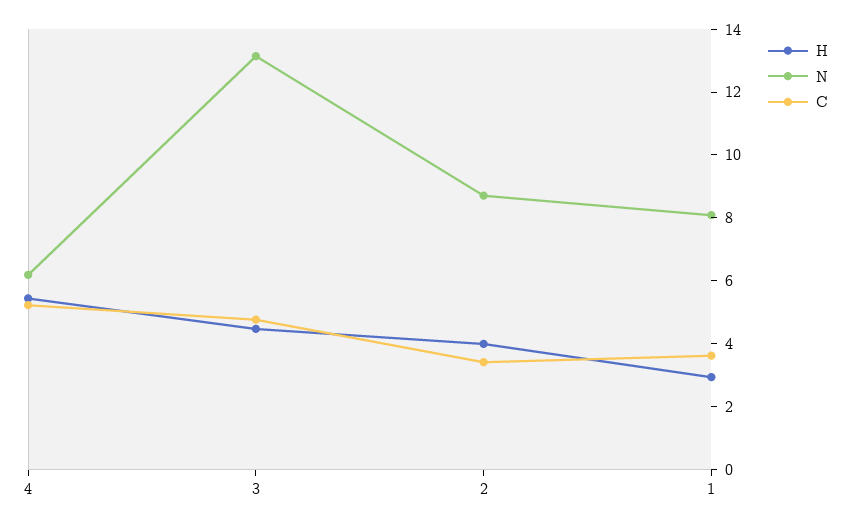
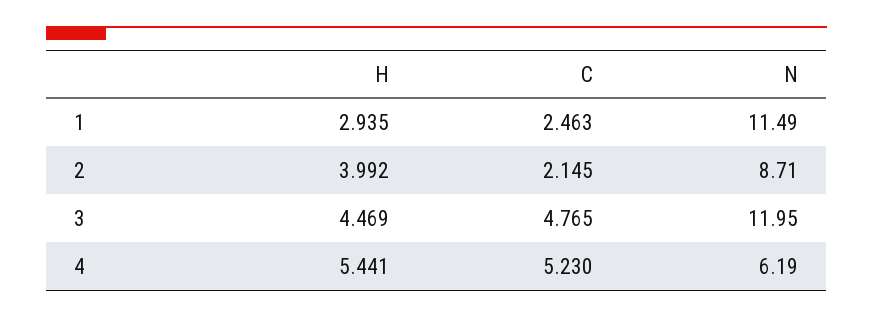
  {
    "H": {
      "4": 5.441,
      "3": 4.469,
      "2": 3.992,
      "1": 2.935
    },
    "N": {
      "4": 6.19,
-     "3": 13,
+     "3": 11.95,
      "2": 8.71,
-     "1": 8
+     "1": 11.49
    },
    "C": {
      "4": 5.23,
      "3": 4.765,
-     "2": 3.5,
+     "2": 2.145,
-     "1": 3.5
+     "1": 2.463
    }
  }

